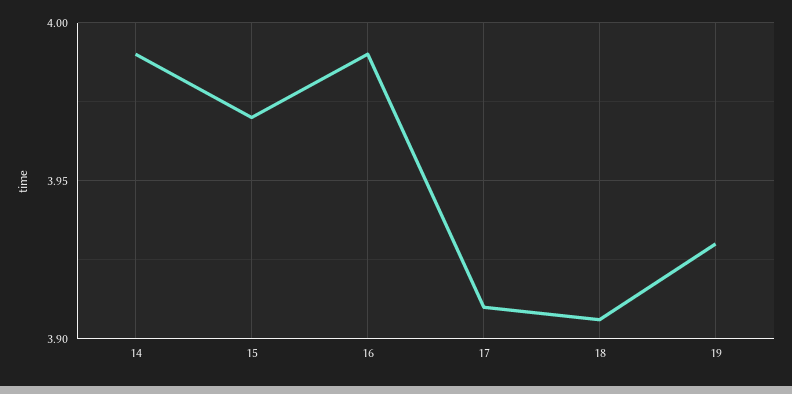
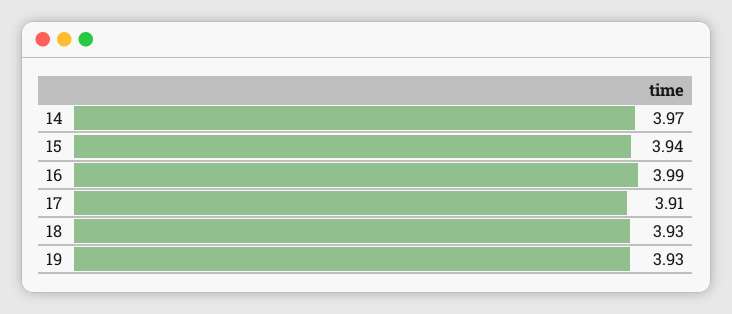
  {
-   "14": 3.99,
+   "14": 3.97,
-   "15": 3.97,
+   "15": 3.94,
    "16": 3.99,
    "17": 3.91,
-   "18": 3.905,
+   "18": 3.93,
    "19": 3.93
  }

